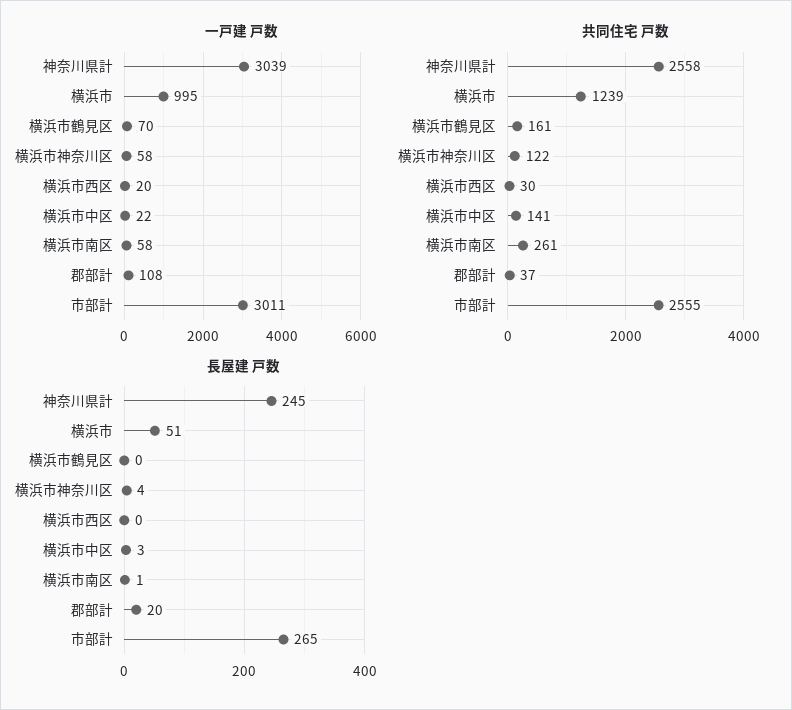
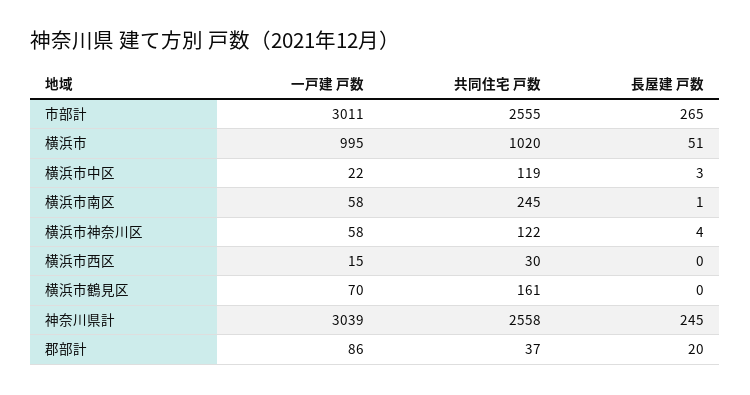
  {
    "一戸建 戸数": {
      "神奈川県計": 3039,
      "横浜市": 995,
      "横浜市鶴見区": 70,
      "横浜市神奈川区": 58,
-     "横浜市西区": 20,
+     "横浜市西区": 15,
      "横浜市中区": 22,
      "横浜市南区": 58,
-     "郡部計": 108,
+     "郡部計": 86,
      "市部計": 3011
    },
    "共同住宅 戸数": {
      "神奈川県計": 2558,
-     "横浜市": 1239,
+     "横浜市": 1020,
      "横浜市鶴見区": 161,
      "横浜市神奈川区": 122,
      "横浜市西区": 30,
-     "横浜市中区": 141,
+     "横浜市中区": 119,
-     "横浜市南区": 261,
+     "横浜市南区": 245,
      "郡部計": 37,
      "市部計": 2555
    },
    "長屋建 戸数": {
      "神奈川県計": 245,
      "横浜市": 51,
      "横浜市鶴見区": 0,
      "横浜市神奈川区": 4,
      "横浜市西区": 0,
      "横浜市中区": 3,
      "横浜市南区": 1,
      "郡部計": 20,
      "市部計": 265
    }
  }

